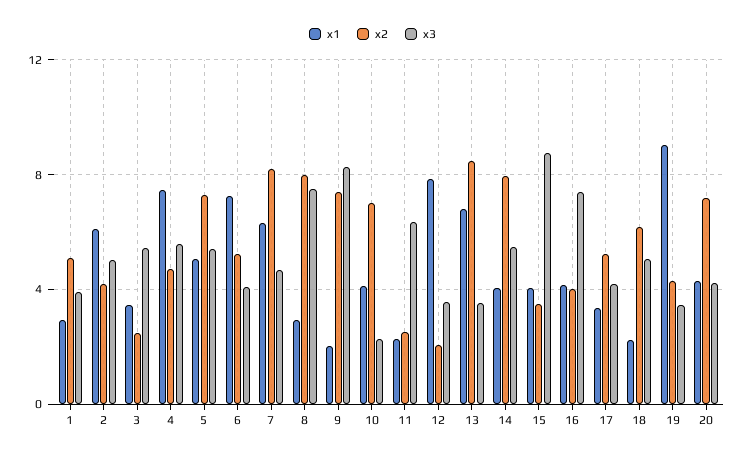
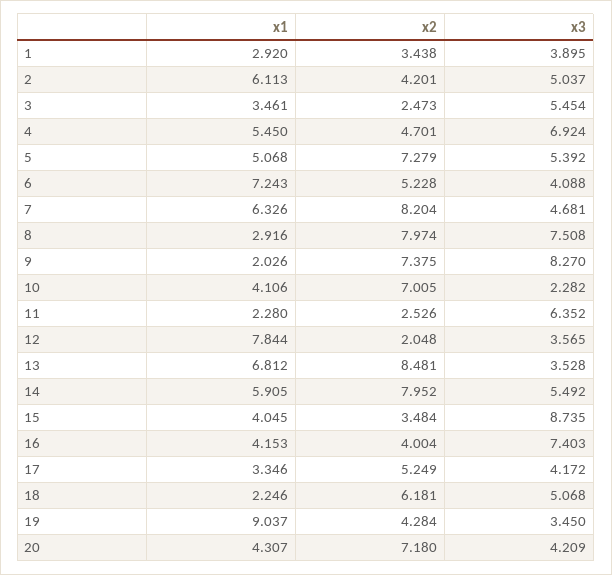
  {
    "x1": {
      "1": 2.92,
      "2": 6.113,
      "3": 3.461,
-     "4": 7.5,
+     "4": 5.45,
      "5": 5.068,
      "6": 7.243,
      "7": 6.326,
      "8": 2.916,
      "9": 2.026,
      "10": 4.106,
      "11": 2.28,
      "12": 7.844,
      "13": 6.812,
-     "14": 4,
+     "14": 5.905,
      "15": 4.045,
      "16": 4.153,
      "17": 3.346,
      "18": 2.246,
      "19": 9.037,
      "20": 4.307
    },
    "x2": {
-     "1": 5,
+     "1": 3.438,
      "2": 4.201,
      "3": 2.473,
      "4": 4.701,
      "5": 7.279,
      "6": 5.228,
      "7": 8.204,
      "8": 7.974,
      "9": 7.375,
      "10": 7.005,
      "11": 2.526,
      "12": 2.048,
      "13": 8.481,
      "14": 7.952,
      "15": 3.484,
      "16": 4.004,
      "17": 5.249,
      "18": 6.181,
      "19": 4.284,
      "20": 7.18
    },
    "x3": {
      "1": 3.895,
      "2": 5.037,
      "3": 5.454,
-     "4": 5.5,
+     "4": 6.924,
      "5": 5.392,
      "6": 4.088,
      "7": 4.681,
      "8": 7.508,
      "9": 8.27,
      "10": 2.282,
      "11": 6.352,
      "12": 3.565,
      "13": 3.528,
      "14": 5.492,
      "15": 8.735,
      "16": 7.403,
      "17": 4.172,
      "18": 5.068,
      "19": 3.45,
      "20": 4.209
    }
  }

